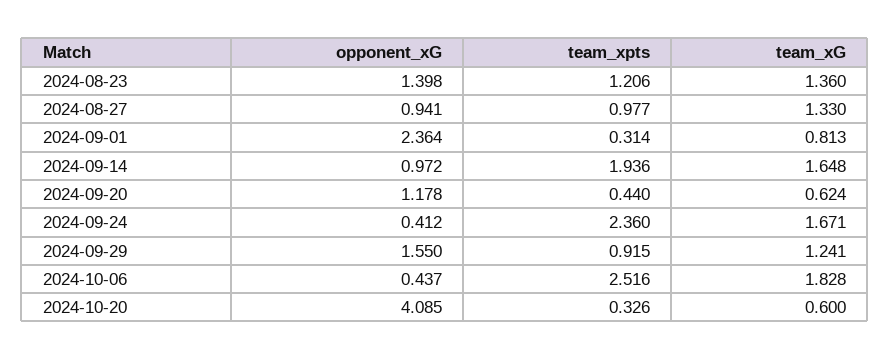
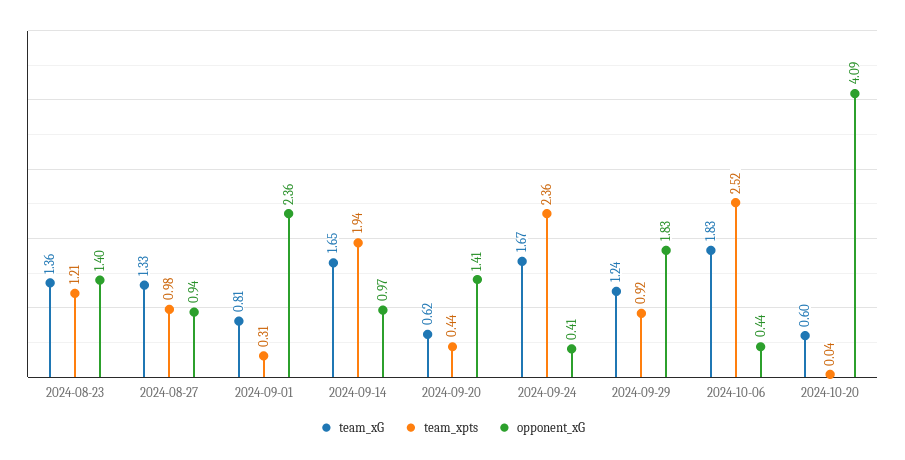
  {
    "opponent_xG": {
      "2024-08-23": 1.398,
      "2024-08-27": 0.941,
      "2024-09-01": 2.364,
      "2024-09-14": 0.972,
-     "2024-09-20": 1.178,
+     "2024-09-20": 1.41,
      "2024-09-24": 0.412,
-     "2024-09-29": 1.55,
+     "2024-09-29": 1.83,
      "2024-10-06": 0.437,
      "2024-10-20": 4.085
    },
    "team_xpts": {
      "2024-08-23": 1.206,
      "2024-08-27": 0.977,
      "2024-09-01": 0.314,
      "2024-09-14": 1.936,
      "2024-09-20": 0.44,
      "2024-09-24": 2.36,
      "2024-09-29": 0.915,
      "2024-10-06": 2.516,
-     "2024-10-20": 0.326
+     "2024-10-20": 0.04
    },
    "team_xG": {
      "2024-08-23": 1.36,
      "2024-08-27": 1.33,
      "2024-09-01": 0.813,
      "2024-09-14": 1.648,
      "2024-09-20": 0.624,
      "2024-09-24": 1.671,
      "2024-09-29": 1.241,
      "2024-10-06": 1.828,
      "2024-10-20": 0.6
    }
  }

